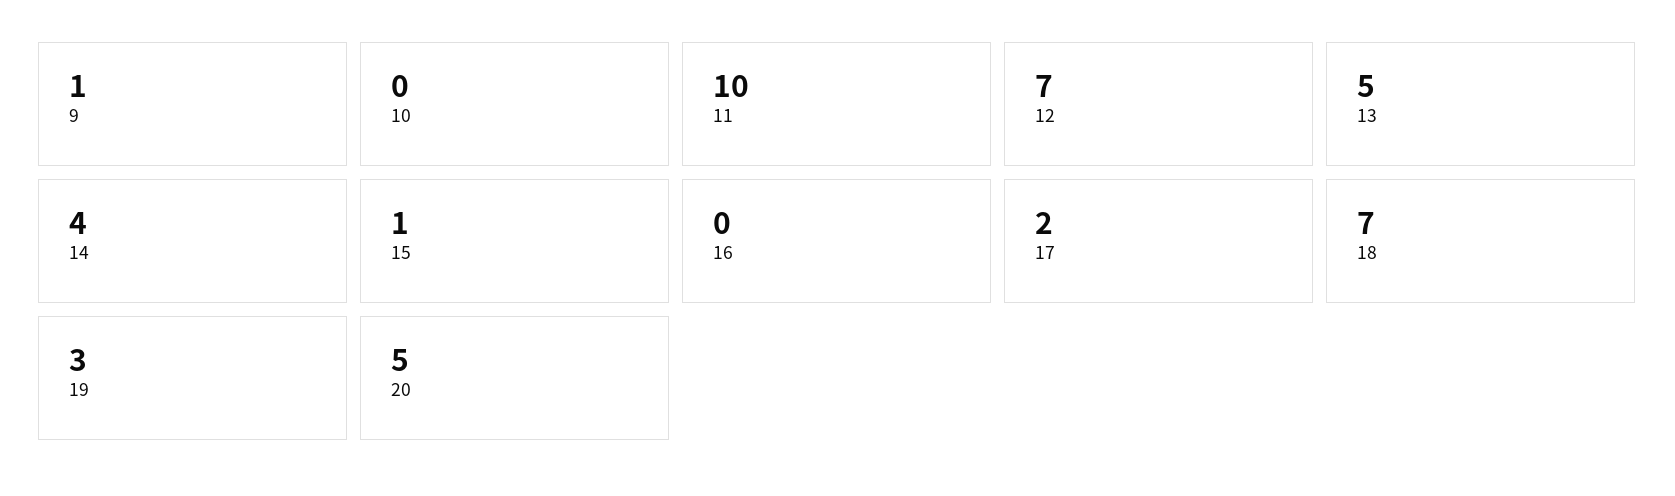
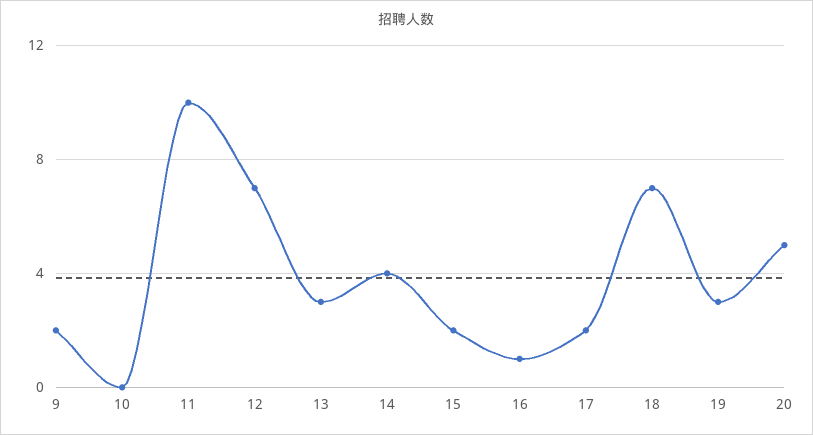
  {
-   "9": 1,
+   "9": 2,
    "10": 0,
    "11": 10,
    "12": 7,
-   "13": 5,
+   "13": 3,
    "14": 4,
-   "15": 1,
+   "15": 2,
-   "16": 0,
+   "16": 1,
    "17": 2,
    "18": 7,
    "19": 3,
    "20": 5
  }

